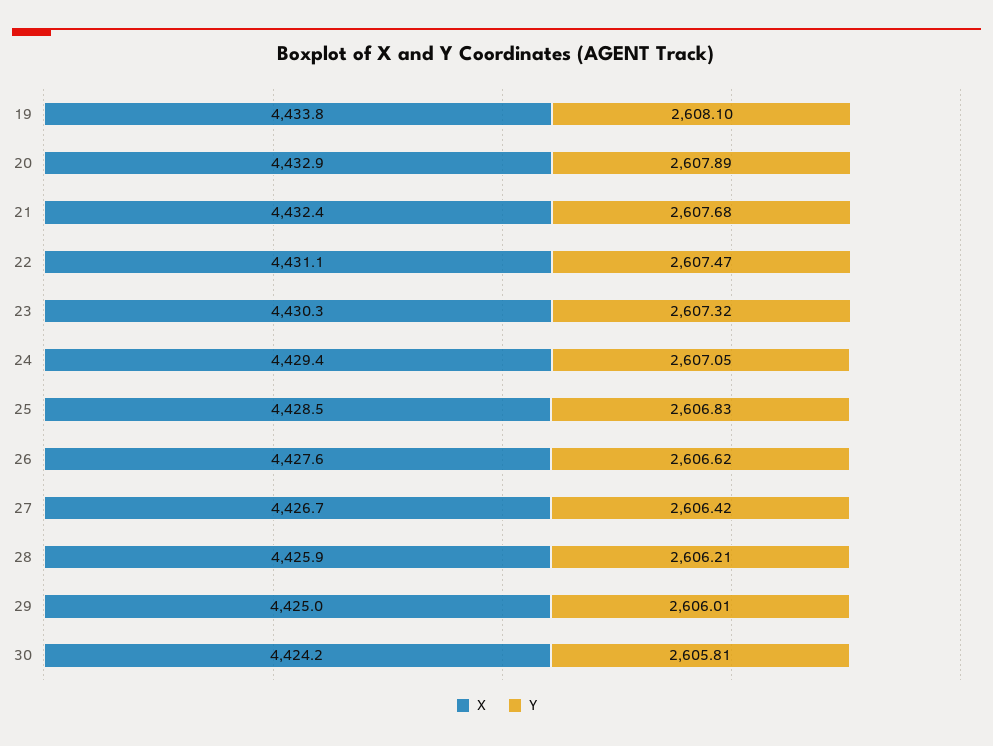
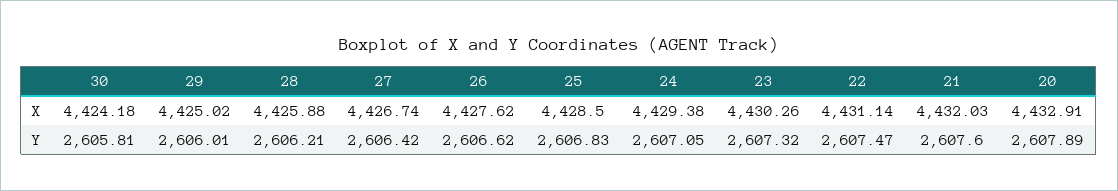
  {
    "X": {
-     "19": 4433.8,
      "20": 4432.91,
-     "21": 4432.4,
+     "21": 4432.03,
      "22": 4431.14,
      "23": 4430.26,
      "24": 4429.38,
      "25": 4428.5,
      "26": 4427.62,
      "27": 4426.74,
      "28": 4425.88,
      "29": 4425.02,
      "30": 4424.18
    },
    "Y": {
-     "19": 2608.1,
      "20": 2607.89,
-     "21": 2607.68,
+     "21": 2607.6,
      "22": 2607.47,
      "23": 2607.32,
      "24": 2607.05,
      "25": 2606.83,
      "26": 2606.62,
      "27": 2606.42,
      "28": 2606.21,
      "29": 2606.01,
      "30": 2605.81
    }
  }

